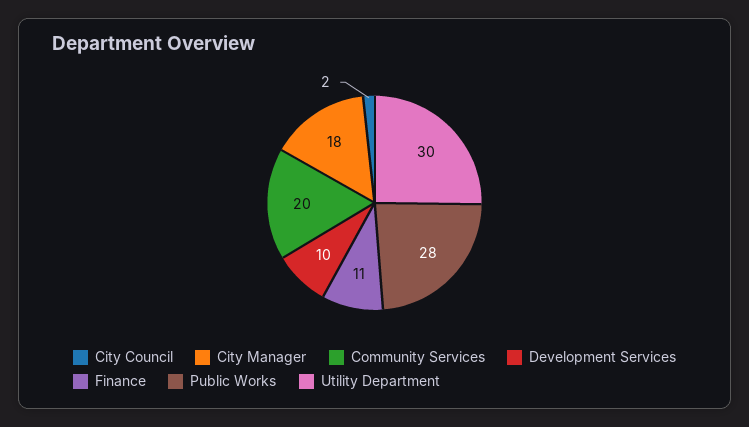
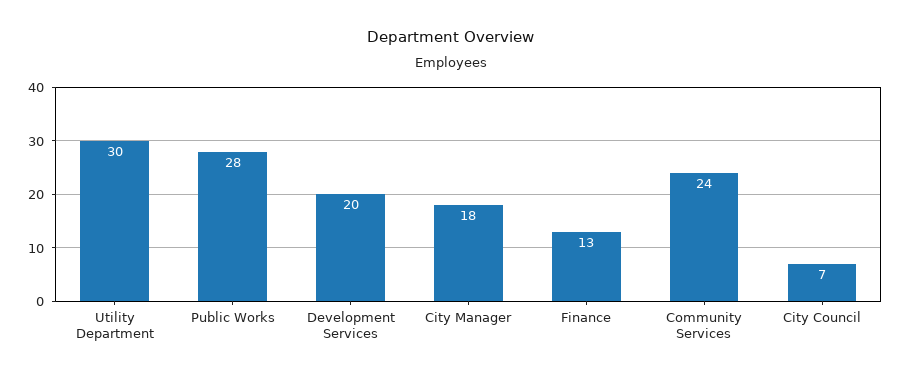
  {
-   "City Council": 2,
+   "City Council": 7,
    "City Manager": 18,
-   "Community Services": 20,
+   "Community Services": 24,
-   "Development Services": 10,
+   "Development Services": 20,
-   "Finance": 11,
+   "Finance": 13,
    "Public Works": 28,
    "Utility Department": 30
  }

